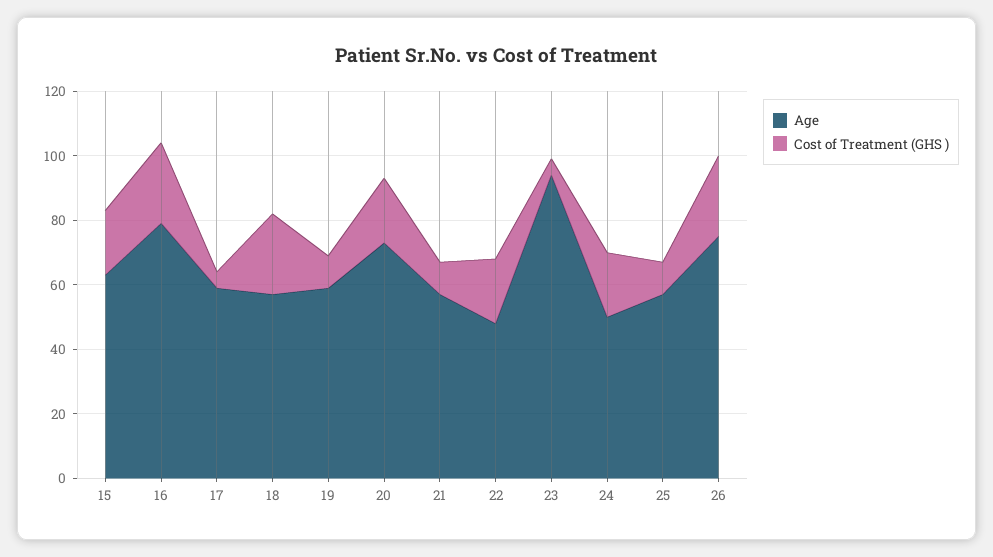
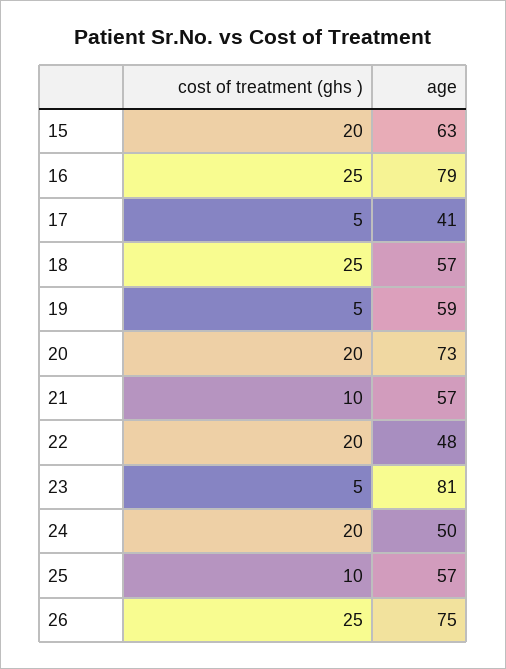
  {
    "Age": {
      "15": 63,
      "16": 79,
-     "17": 60,
+     "17": 41,
      "18": 57,
      "19": 59,
      "20": 73,
      "21": 57,
      "22": 48,
-     "23": 95,
+     "23": 81,
      "24": 50,
      "25": 57,
      "26": 75
    },
    "Cost of Treatment (GHS )": {
      "15": 20,
      "16": 25,
      "17": 5,
      "18": 25,
-     "19": 10,
+     "19": 5,
      "20": 20,
      "21": 10,
      "22": 20,
      "23": 5,
      "24": 20,
      "25": 10,
      "26": 25
    }
  }

